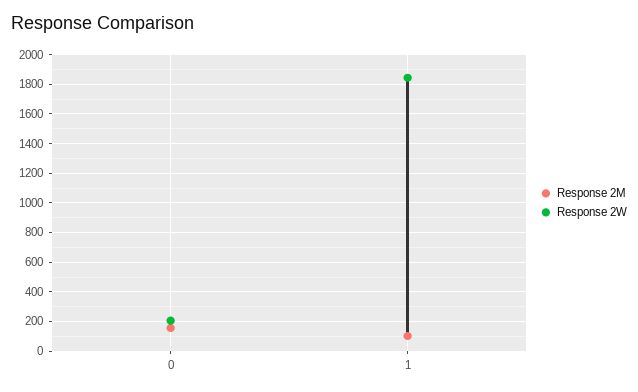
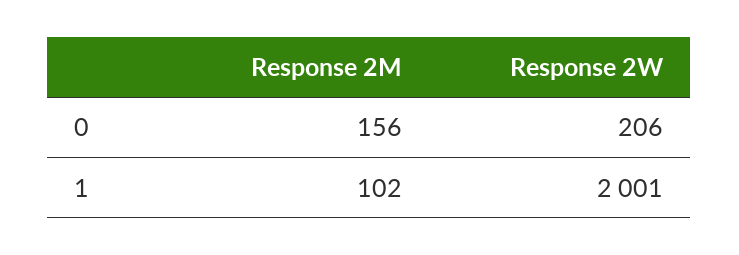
  {
    "Response 2M": {
      "0": 156,
      "1": 102
    },
    "Response 2W": {
      "0": 206,
-     "1": 1850
+     "1": 2001
    }
  }

